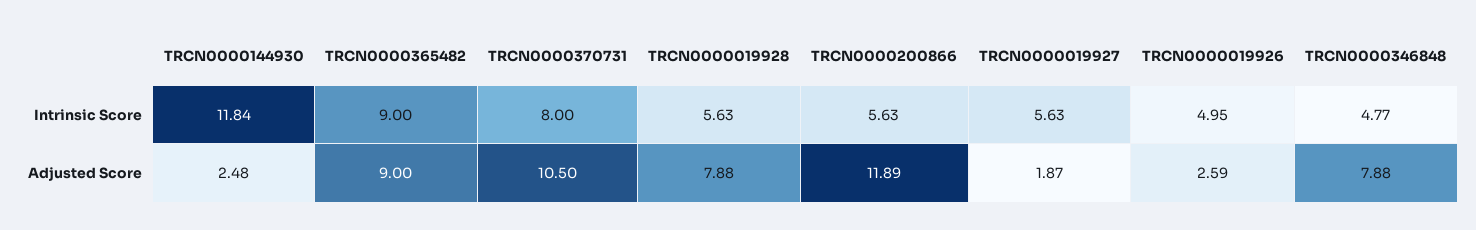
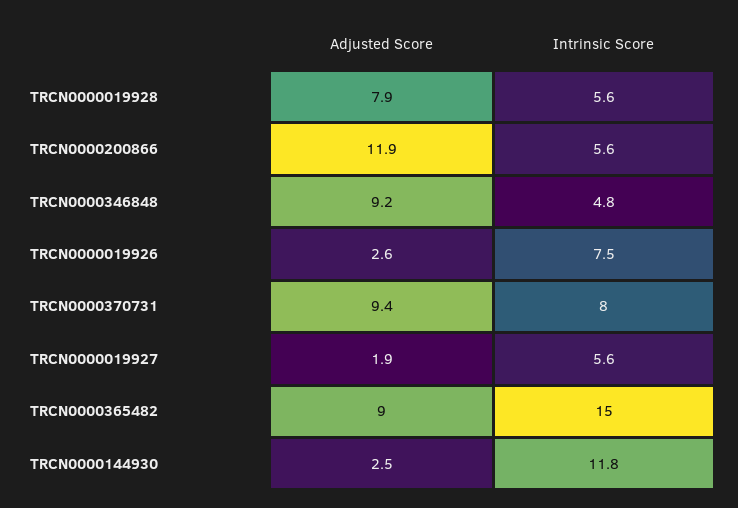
  {
    "TRCN0000144930": {
      "Intrinsic Score": 11.84,
      "Adjusted Score": 2.48
    },
    "TRCN0000365482": {
-     "Intrinsic Score": 9,
+     "Intrinsic Score": 15,
      "Adjusted Score": 9
    },
    "TRCN0000370731": {
      "Intrinsic Score": 8,
-     "Adjusted Score": 10.5
+     "Adjusted Score": 9.4
    },
    "TRCN0000019928": {
      "Intrinsic Score": 5.63,
      "Adjusted Score": 7.88
    },
    "TRCN0000200866": {
      "Intrinsic Score": 5.63,
      "Adjusted Score": 11.89
    },
    "TRCN0000019927": {
      "Intrinsic Score": 5.63,
      "Adjusted Score": 1.87
    },
    "TRCN0000019926": {
-     "Intrinsic Score": 4.95,
+     "Intrinsic Score": 7.5,
      "Adjusted Score": 2.59
    },
    "TRCN0000346848": {
      "Intrinsic Score": 4.77,
-     "Adjusted Score": 7.88
+     "Adjusted Score": 9.2
    }
  }

